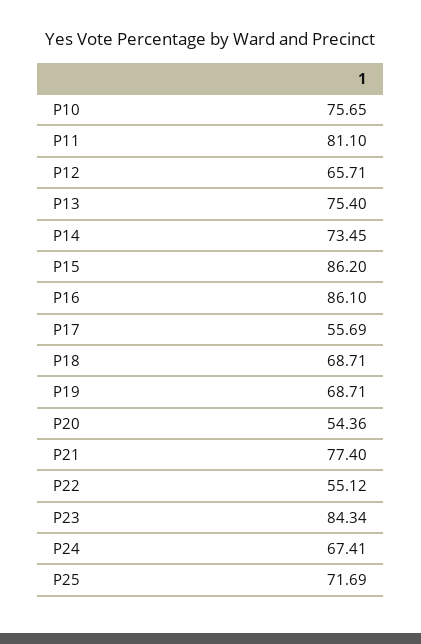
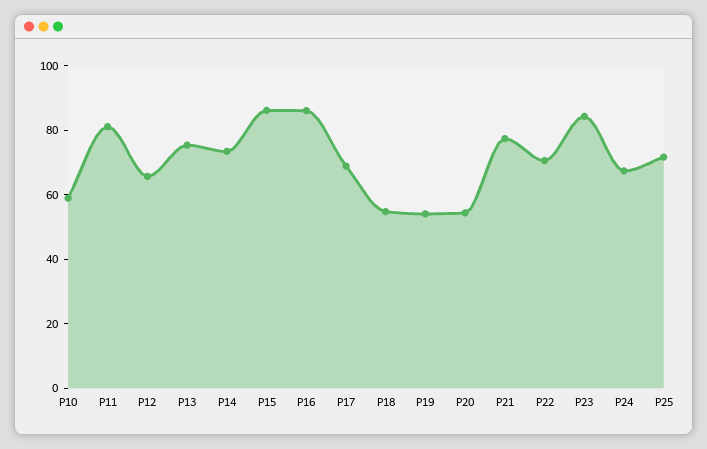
  {
-   "P10": 75.65,
+   "P10": 60,
    "P11": 81.1,
    "P12": 65.71,
    "P13": 75.4,
    "P14": 73.45,
    "P15": 86.2,
    "P16": 86.1,
-   "P17": 55.69,
+   "P17": 70,
-   "P18": 68.71,
+   "P18": 55,
-   "P19": 68.71,
+   "P19": 55,
    "P20": 54.36,
    "P21": 77.4,
-   "P22": 55.12,
+   "P22": 70,
    "P23": 84.34,
    "P24": 67.41,
    "P25": 71.69
  }

